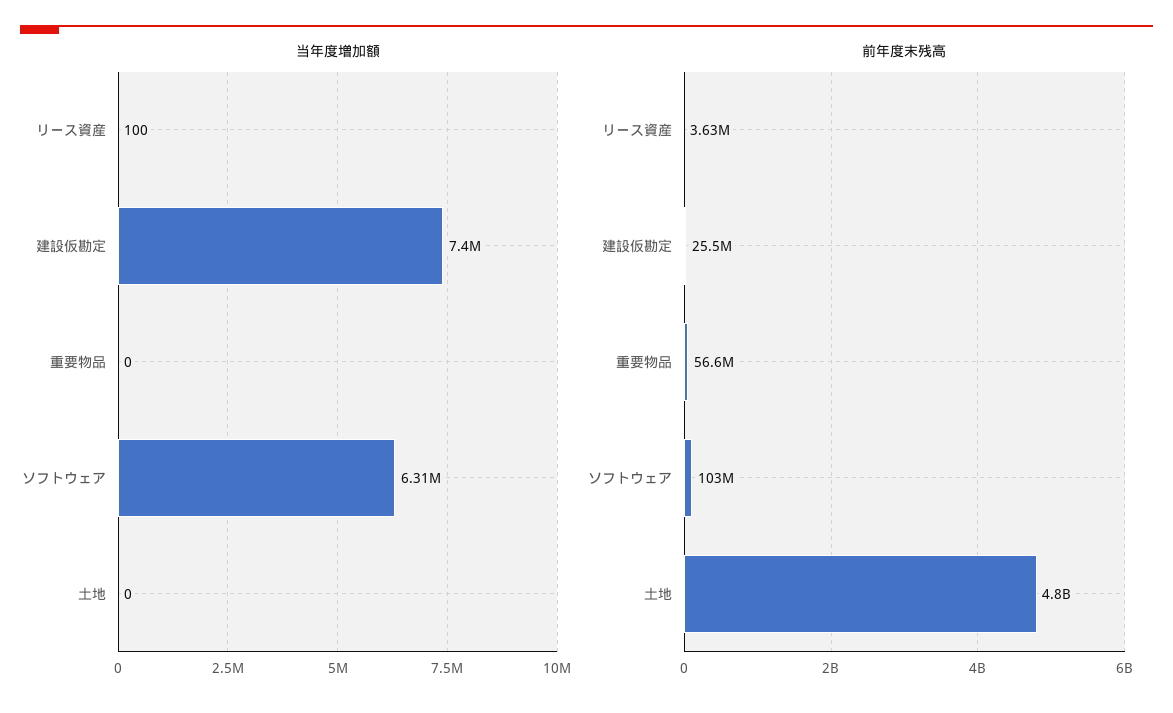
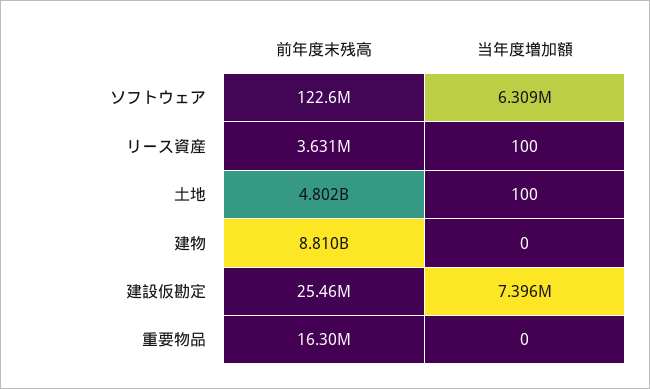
  {
    "当年度増加額": {
      "リース資産": 100,
      "建設仮勘定": 7396000,
      "重要物品": 0,
      "ソフトウェア": 6309000,
-     "土地": 0
+     "土地": 100,
+     "建物": 0
    },
    "前年度末残高": {
      "リース資産": 3631000,
      "建設仮勘定": 25460000,
-     "重要物品": 56600000,
+     "重要物品": 16300000,
-     "ソフトウェア": 103000000,
+     "ソフトウェア": 122600000,
-     "土地": 4802000000
+     "土地": 4802000000,
+     "建物": 8810000000
    }
  }

